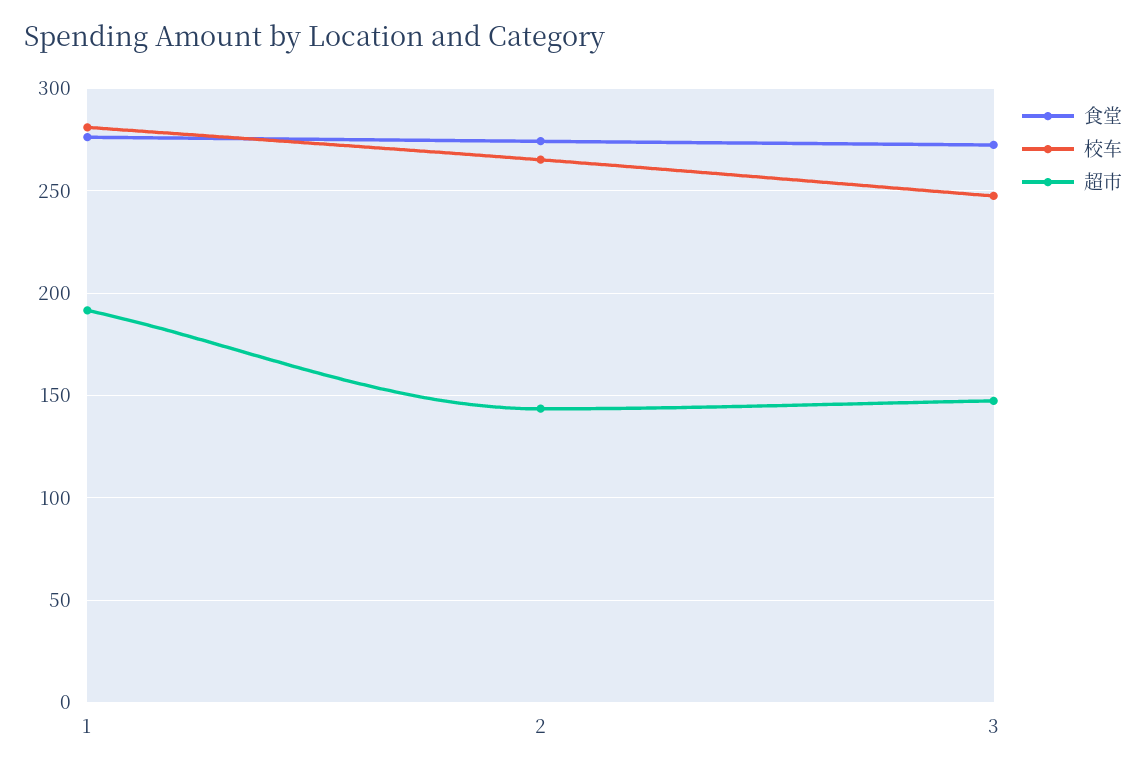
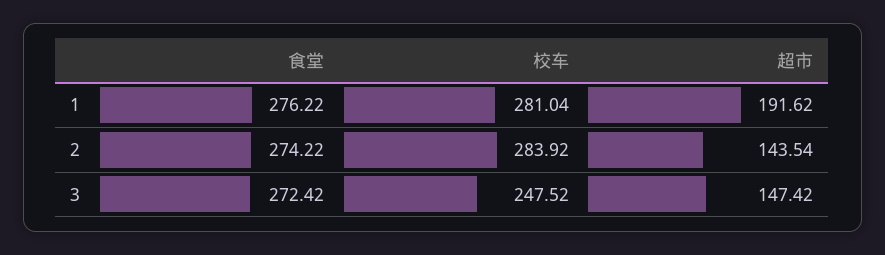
  {
    "食堂": {
      "1": 276.22,
      "2": 274.22,
      "3": 272.42
    },
    "校车": {
      "1": 281.04,
-     "2": 265,
+     "2": 283.92,
      "3": 247.52
    },
    "超市": {
      "1": 191.62,
      "2": 143.54,
      "3": 147.42
    }
  }

